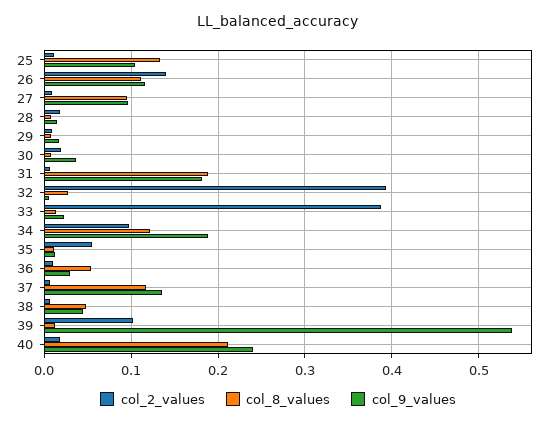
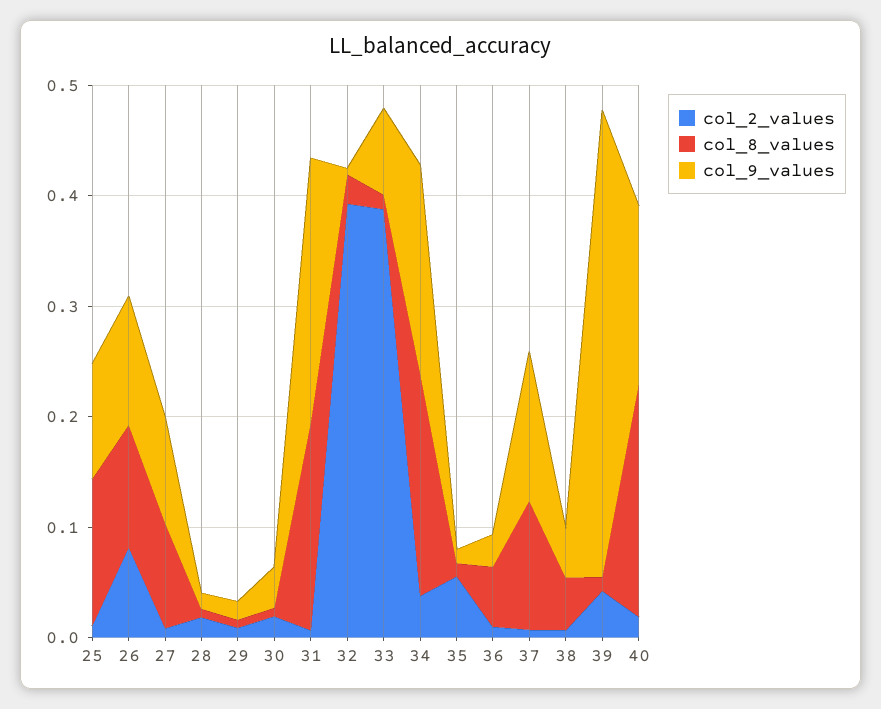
  {
    "col_2_values": {
      "25": 0.01,
-     "26": 0.14,
+     "26": 0.08,
      "27": 0.01,
      "28": 0.02,
      "29": 0.01,
      "30": 0.02,
      "31": 0.01,
      "32": 0.39,
      "33": 0.39,
-     "34": 0.1,
+     "34": 0.04,
      "35": 0.06,
      "36": 0.01,
      "37": 0.01,
      "38": 0.01,
-     "39": 0.1,
+     "39": 0.04,
      "40": 0.02
    },
    "col_8_values": {
      "25": 0.13,
      "26": 0.11,
      "27": 0.1,
      "28": 0.01,
      "29": 0.01,
      "30": 0.01,
      "31": 0.19,
      "32": 0.03,
      "33": 0.01,
-     "34": 0.12,
+     "34": 0.2,
      "35": 0.01,
      "36": 0.05,
      "37": 0.12,
      "38": 0.05,
      "39": 0.01,
      "40": 0.21
    },
    "col_9_values": {
      "25": 0.1,
      "26": 0.12,
      "27": 0.1,
      "28": 0.01,
      "29": 0.02,
      "30": 0.04,
-     "31": 0.18,
+     "31": 0.24,
      "32": 0.01,
-     "33": 0.02,
+     "33": 0.08,
      "34": 0.19,
      "35": 0.01,
      "36": 0.03,
      "37": 0.14,
      "38": 0.04,
-     "39": 0.54,
+     "39": 0.42,
-     "40": 0.24
+     "40": 0.16
    }
  }

